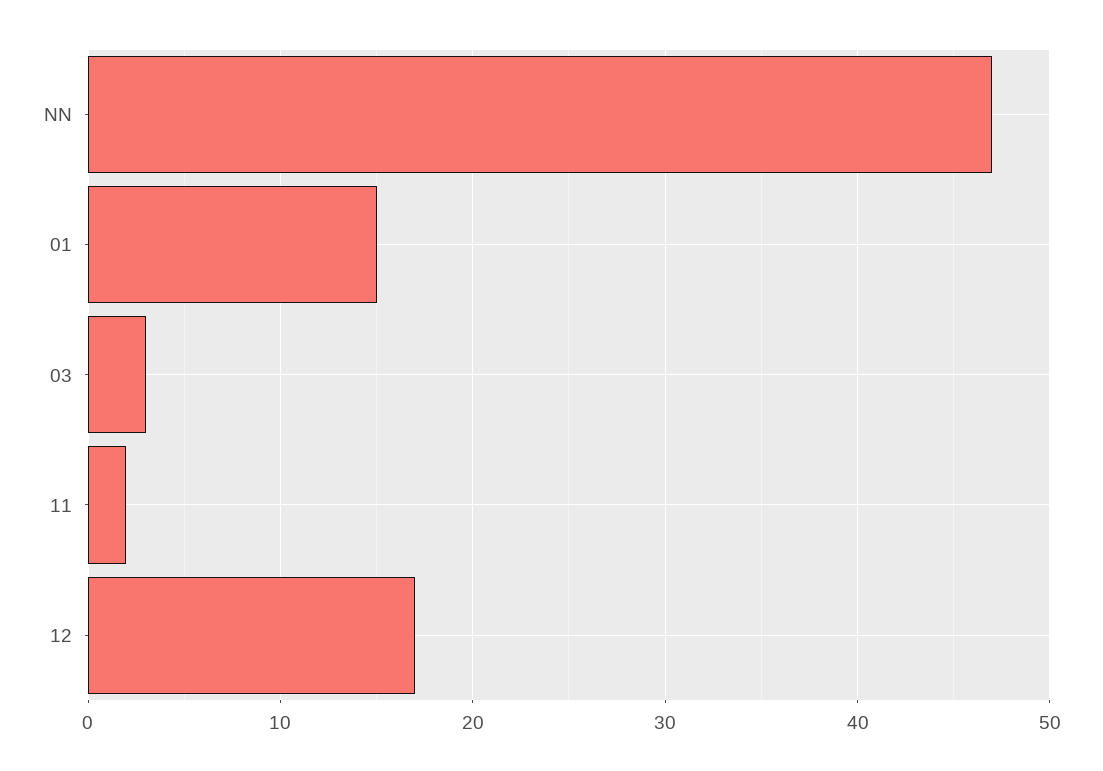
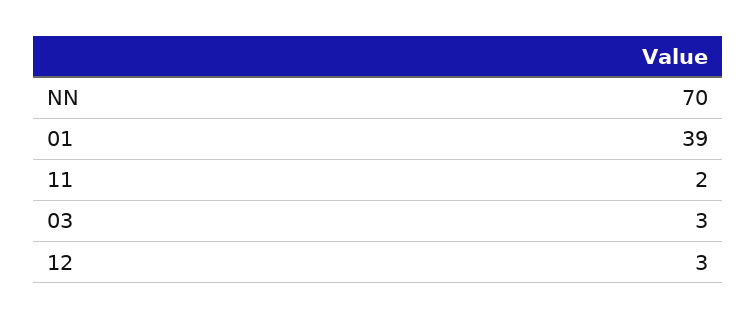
  {
-   "NN": 47,
+   "NN": 70,
-   "01": 15,
+   "01": 39,
    "03": 3,
    "11": 2,
-   "12": 17
+   "12": 3
  }

